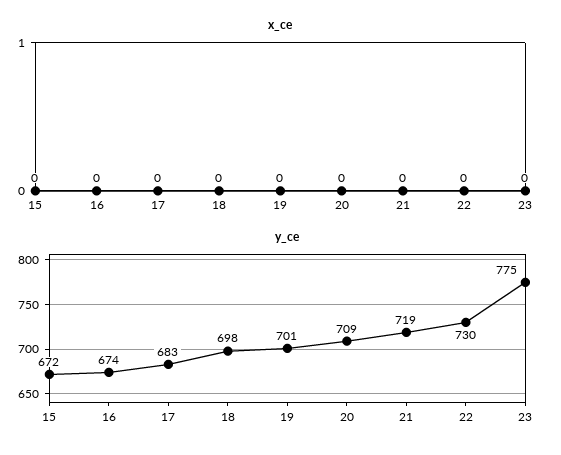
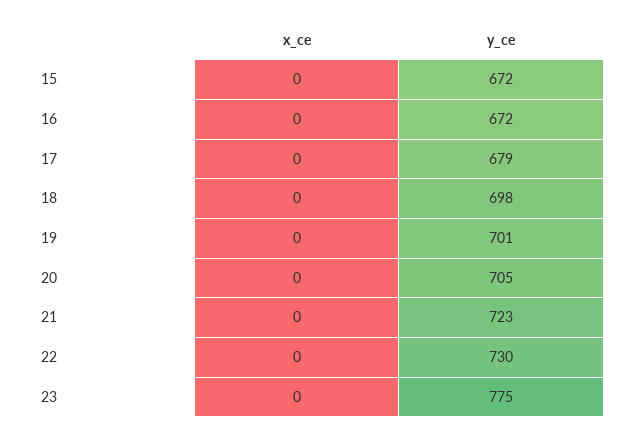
  {
    "x_ce": {
      "15": 0,
      "16": 0,
      "17": 0,
      "18": 0,
      "19": 0,
      "20": 0,
      "21": 0,
      "22": 0,
      "23": 0
    },
    "y_ce": {
      "15": 672,
-     "16": 674,
+     "16": 672,
-     "17": 683,
+     "17": 679,
      "18": 698,
      "19": 701,
-     "20": 709,
+     "20": 705,
-     "21": 719,
+     "21": 723,
      "22": 730,
      "23": 775
    }
  }

